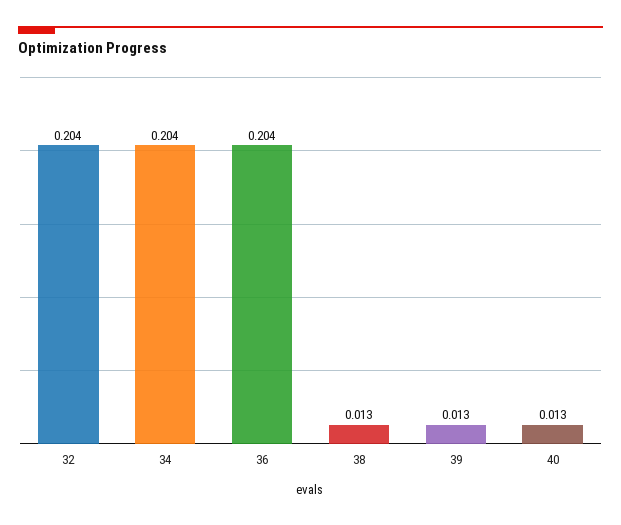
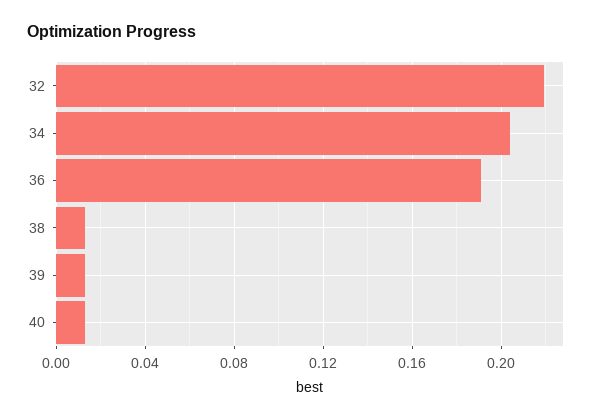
  {
-   "32": 0.204,
+   "32": 0.22,
    "34": 0.204,
-   "36": 0.204,
+   "36": 0.19,
    "38": 0.013,
    "39": 0.013,
    "40": 0.013
  }

